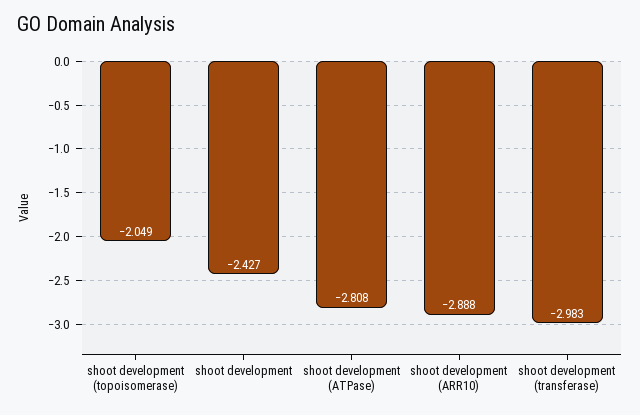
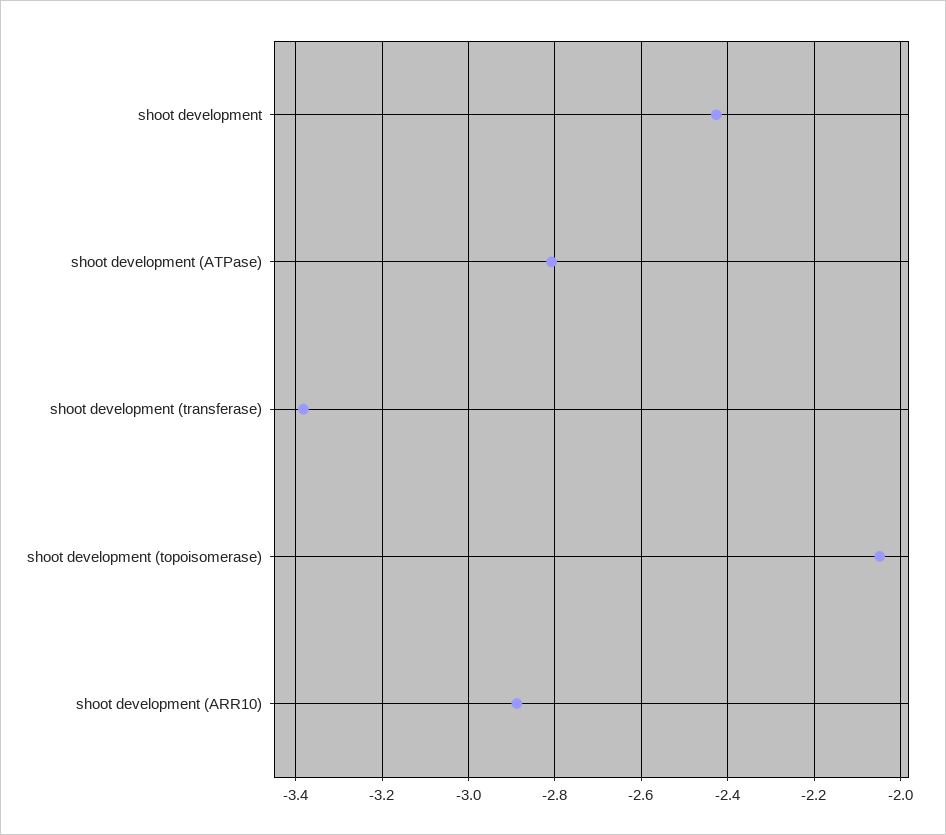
  {
    "shoot development (topoisomerase)": -2.049,
    "shoot development": -2.427,
    "shoot development (ATPase)": -2.808,
    "shoot development (ARR10)": -2.888,
-   "shoot development (transferase)": -2.983
+   "shoot development (transferase)": -3.38
  }

